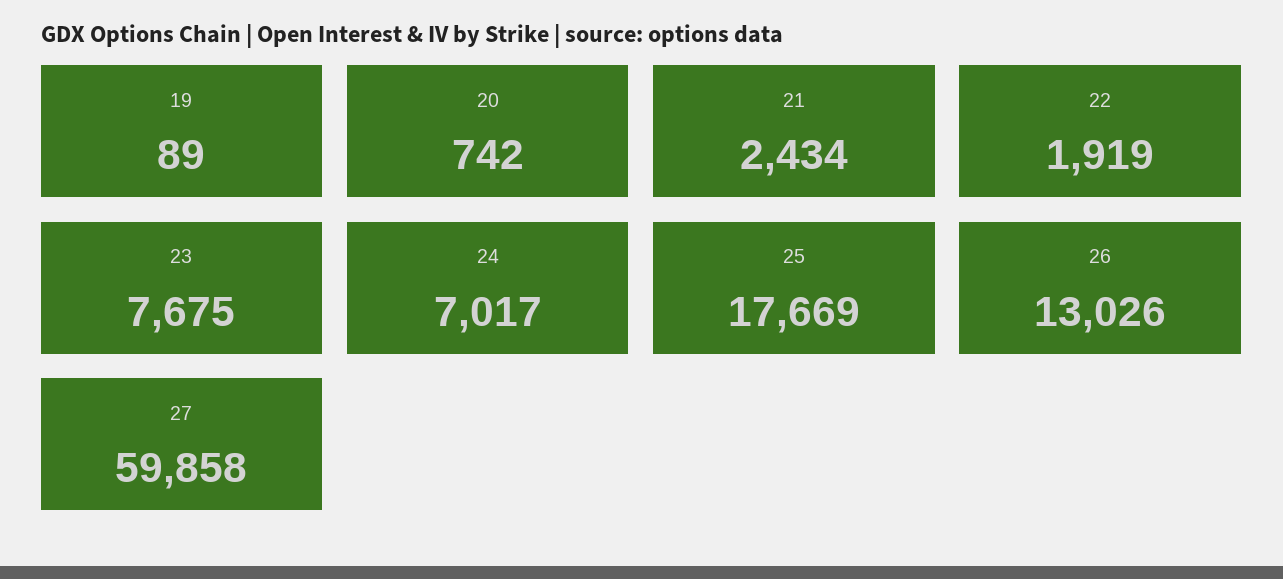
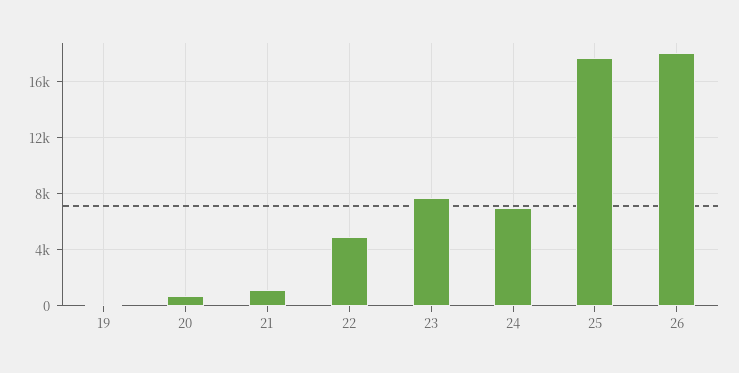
  {
    "19": 89,
    "20": 742,
-   "21": 2434,
+   "21": 1000,
-   "22": 1919,
+   "22": 5000,
    "23": 7675,
    "24": 7017,
    "25": 17669,
-   "26": 13026,
+   "26": 18000
-   "27": 59858
  }

